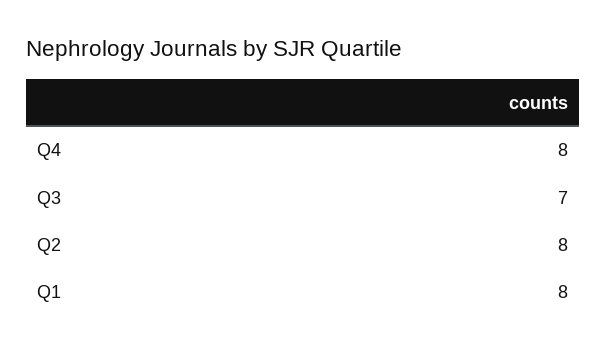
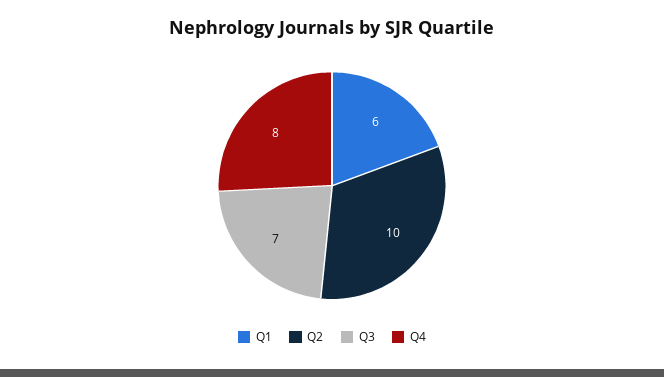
  {
    "Q4": 8,
    "Q3": 7,
-   "Q2": 8,
+   "Q2": 10,
-   "Q1": 8
+   "Q1": 6
  }

